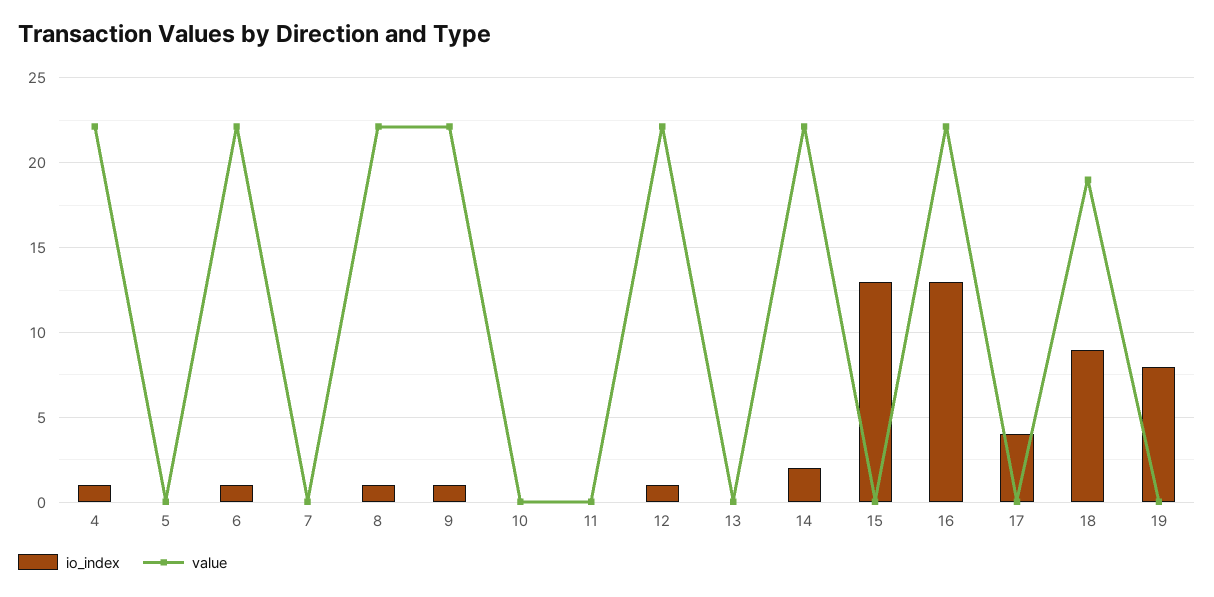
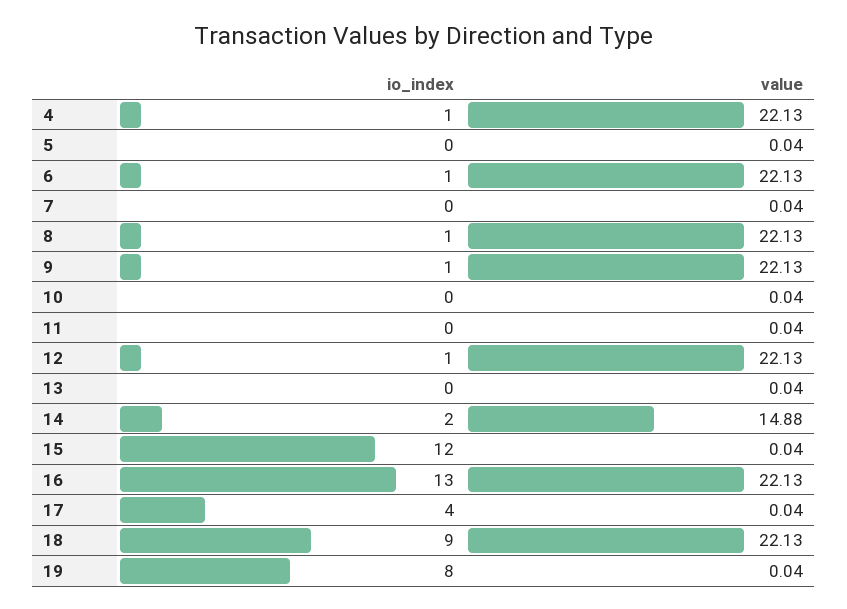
  {
    "io_index": {
      "4": 1,
      "5": 0,
      "6": 1,
      "7": 0,
      "8": 1,
      "9": 1,
      "10": 0,
      "11": 0,
      "12": 1,
      "13": 0,
      "14": 2,
-     "15": 13,
+     "15": 12,
      "16": 13,
      "17": 4,
      "18": 9,
      "19": 8
    },
    "value": {
      "4": 22.13,
      "5": 0.04,
      "6": 22.13,
      "7": 0.04,
      "8": 22.13,
      "9": 22.13,
      "10": 0.04,
      "11": 0.04,
      "12": 22.13,
      "13": 0.04,
-     "14": 22,
+     "14": 14.88,
      "15": 0.04,
      "16": 22.13,
      "17": 0.04,
-     "18": 19,
+     "18": 22.13,
      "19": 0.04
    }
  }

